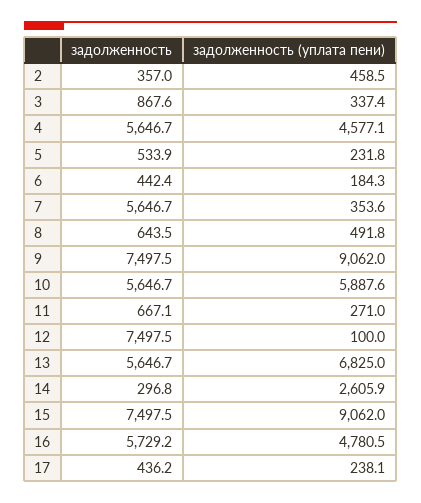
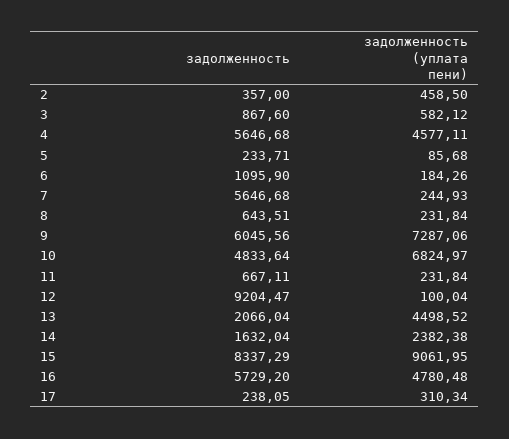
  {
    "задолженность": {
      "2": 357,
      "3": 867.6,
      "4": 5646.68,
-     "5": 533.9,
+     "5": 233.71,
-     "6": 442.4,
+     "6": 1095.9,
      "7": 5646.68,
      "8": 643.51,
-     "9": 7497.5,
+     "9": 6045.56,
-     "10": 5646.7,
+     "10": 4833.64,
      "11": 667.11,
-     "12": 7497.5,
+     "12": 9204.47,
-     "13": 5646.7,
+     "13": 2066.04,
-     "14": 296.8,
+     "14": 1632.04,
-     "15": 7497.5,
+     "15": 8337.29,
      "16": 5729.2,
-     "17": 436.2
+     "17": 238.05
    },
    "задолженность (уплата пени)": {
      "2": 458.5,
-     "3": 337.4,
+     "3": 582.12,
      "4": 4577.11,
-     "5": 231.8,
+     "5": 85.68,
      "6": 184.26,
-     "7": 353.6,
+     "7": 244.93,
-     "8": 491.8,
+     "8": 231.84,
-     "9": 9062,
+     "9": 7287.06,
-     "10": 5887.6,
+     "10": 6824.97,
-     "11": 271,
+     "11": 231.84,
      "12": 100.04,
-     "13": 6825,
+     "13": 4498.52,
-     "14": 2605.9,
+     "14": 2382.38,
      "15": 9061.95,
      "16": 4780.48,
-     "17": 238.1
+     "17": 310.34
    }
  }

